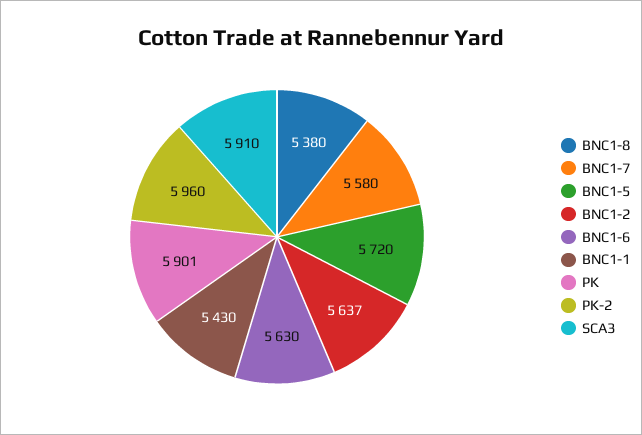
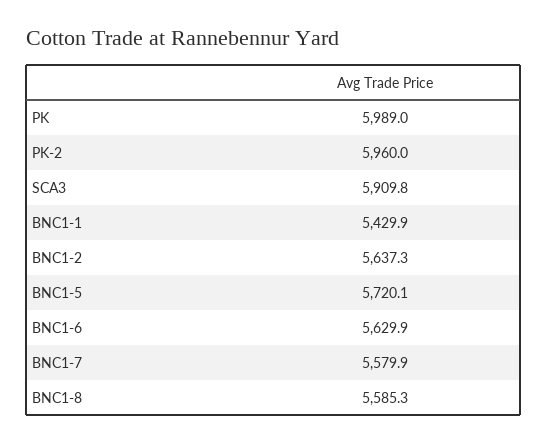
  {
-   "BNC1-8": 5380,
+   "BNC1-8": 5585.3,
    "BNC1-7": 5579.9,
    "BNC1-5": 5720.1,
    "BNC1-2": 5637.3,
    "BNC1-6": 5629.9,
    "BNC1-1": 5429.9,
-   "PK": 5901,
+   "PK": 5989,
    "PK-2": 5960,
    "SCA3": 5909.8
  }

